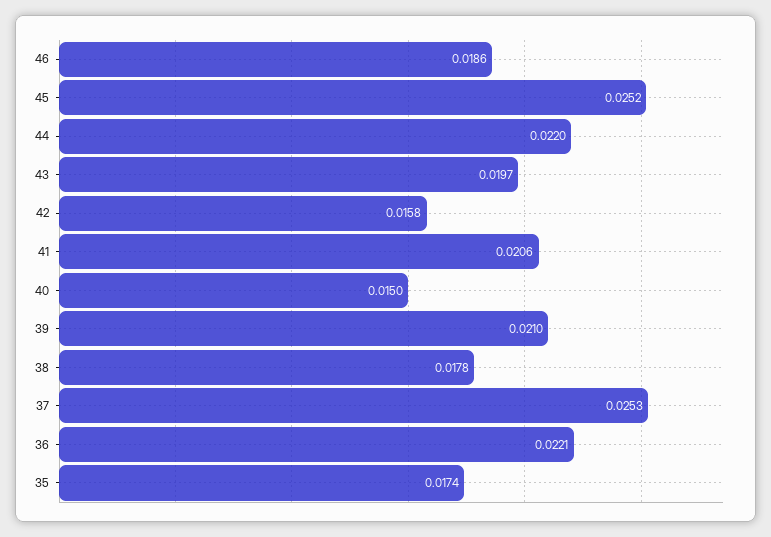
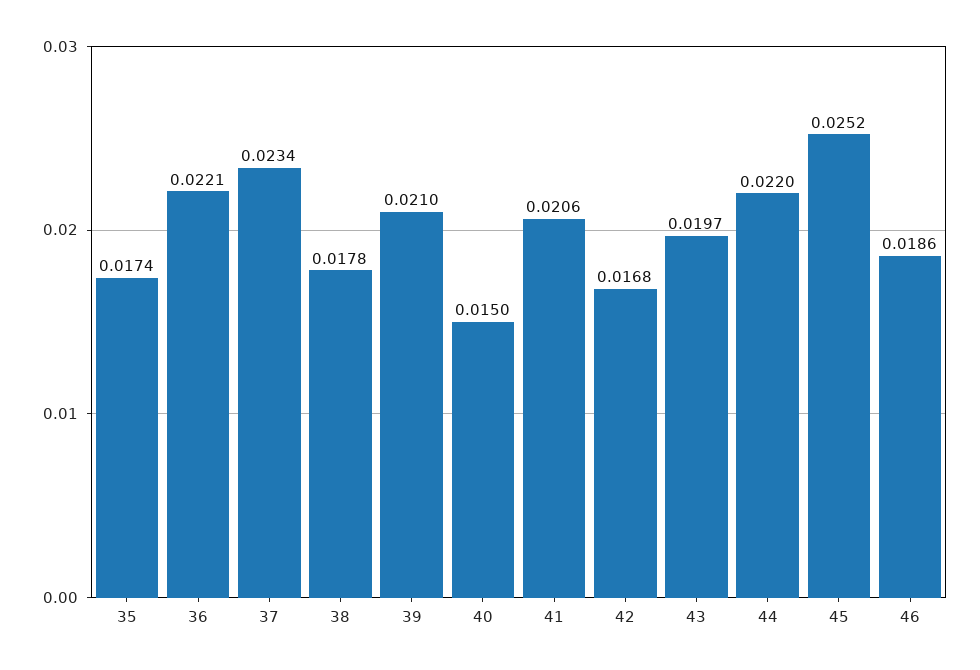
  {
    "46": 0.0186,
    "45": 0.0252,
    "44": 0.022,
    "43": 0.0197,
-   "42": 0.0158,
+   "42": 0.0168,
    "41": 0.0206,
    "40": 0.015,
    "39": 0.021,
    "38": 0.0178,
-   "37": 0.0253,
+   "37": 0.0234,
    "36": 0.0221,
    "35": 0.0174
  }

